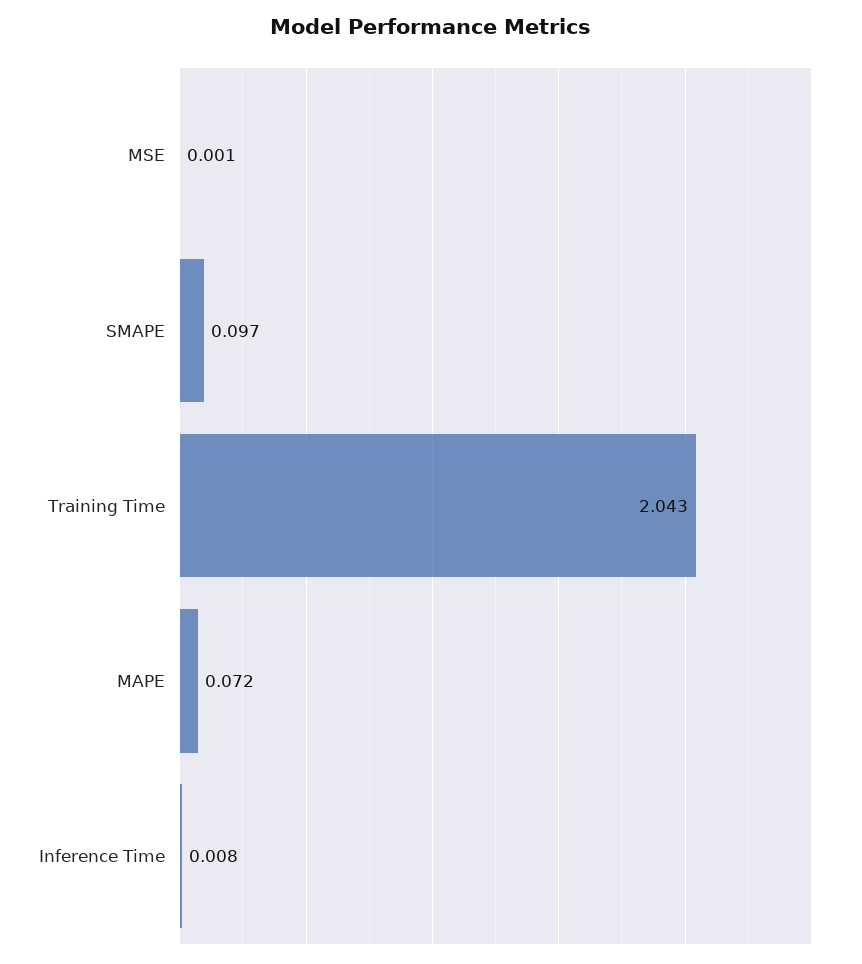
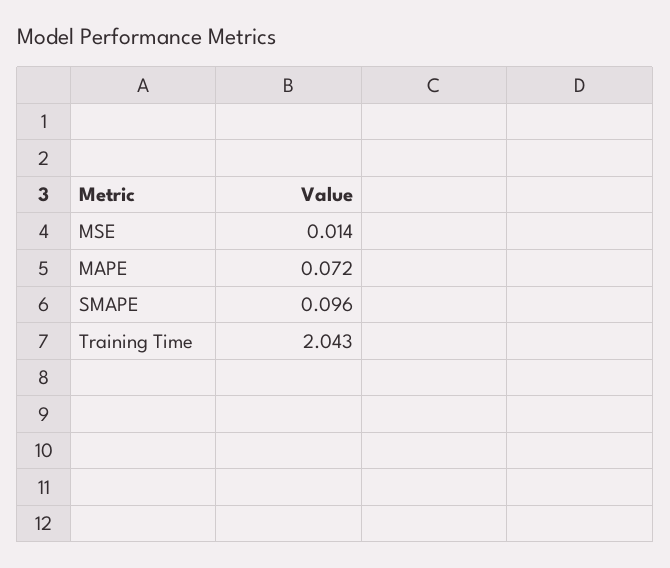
  {
-   "MSE": 0.001,
+   "MSE": 0.014,
-   "SMAPE": 0.097,
+   "SMAPE": 0.096,
    "Training Time": 2.043,
-   "MAPE": 0.072,
+   "MAPE": 0.072
-   "Inference Time": 0.008
  }

